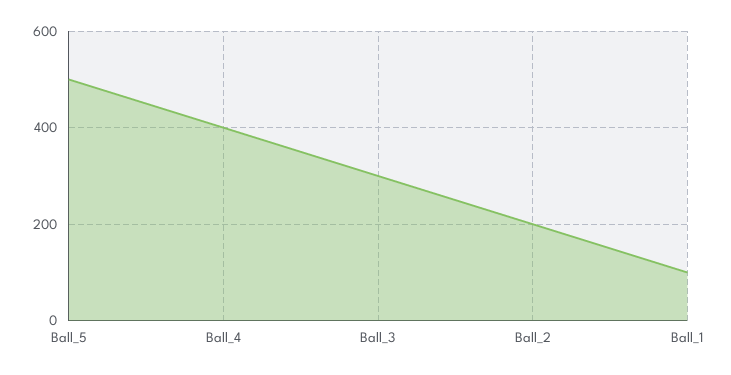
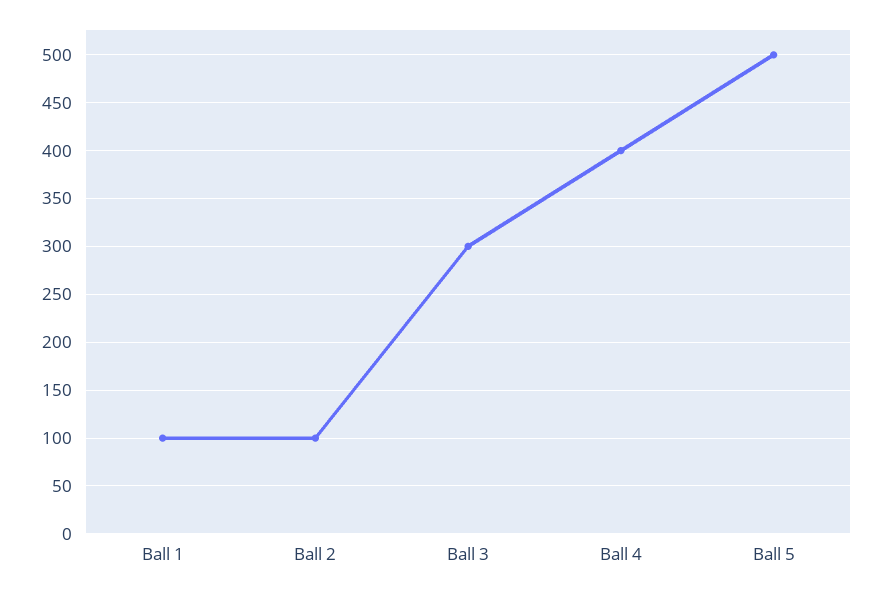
  {
    "Ball_5": 500,
    "Ball_4": 400,
    "Ball_3": 300,
-   "Ball_2": 200,
+   "Ball_2": 100,
    "Ball_1": 100
  }

